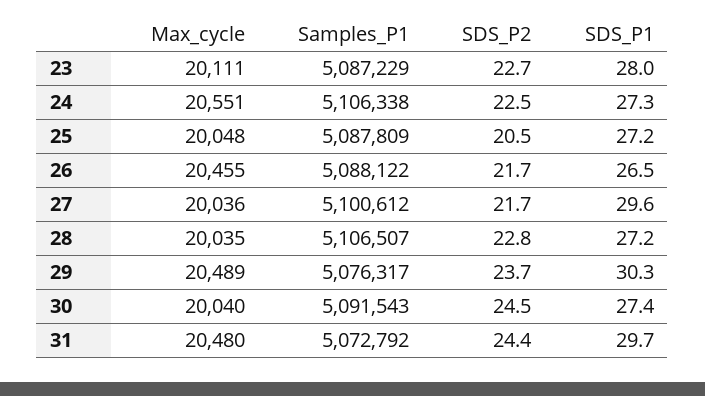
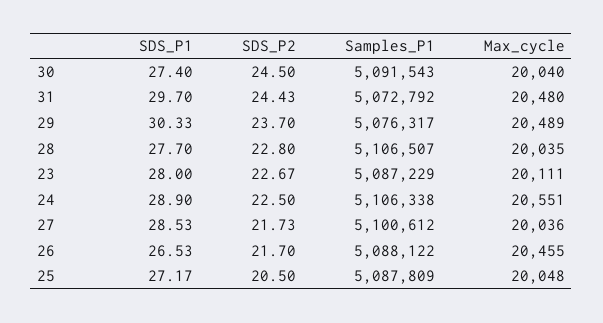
  {
    "Max_cycle": {
      "23": 20111,
      "24": 20551,
      "25": 20048,
      "26": 20455,
      "27": 20036,
      "28": 20035,
      "29": 20489,
      "30": 20040,
      "31": 20480
    },
    "Samples_P1": {
      "23": 5087229,
      "24": 5106338,
      "25": 5087809,
      "26": 5088122,
      "27": 5100612,
      "28": 5106507,
      "29": 5076317,
      "30": 5091543,
      "31": 5072792
    },
    "SDS_P2": {
      "23": 22.67,
      "24": 22.5,
      "25": 20.5,
      "26": 21.7,
      "27": 21.73,
      "28": 22.8,
      "29": 23.7,
      "30": 24.5,
      "31": 24.43
    },
    "SDS_P1": {
      "23": 28,
-     "24": 27.3,
+     "24": 28.9,
      "25": 27.17,
      "26": 26.53,
-     "27": 29.6,
+     "27": 28.53,
-     "28": 27.2,
+     "28": 27.7,
      "29": 30.33,
      "30": 27.4,
      "31": 29.7
    }
  }

